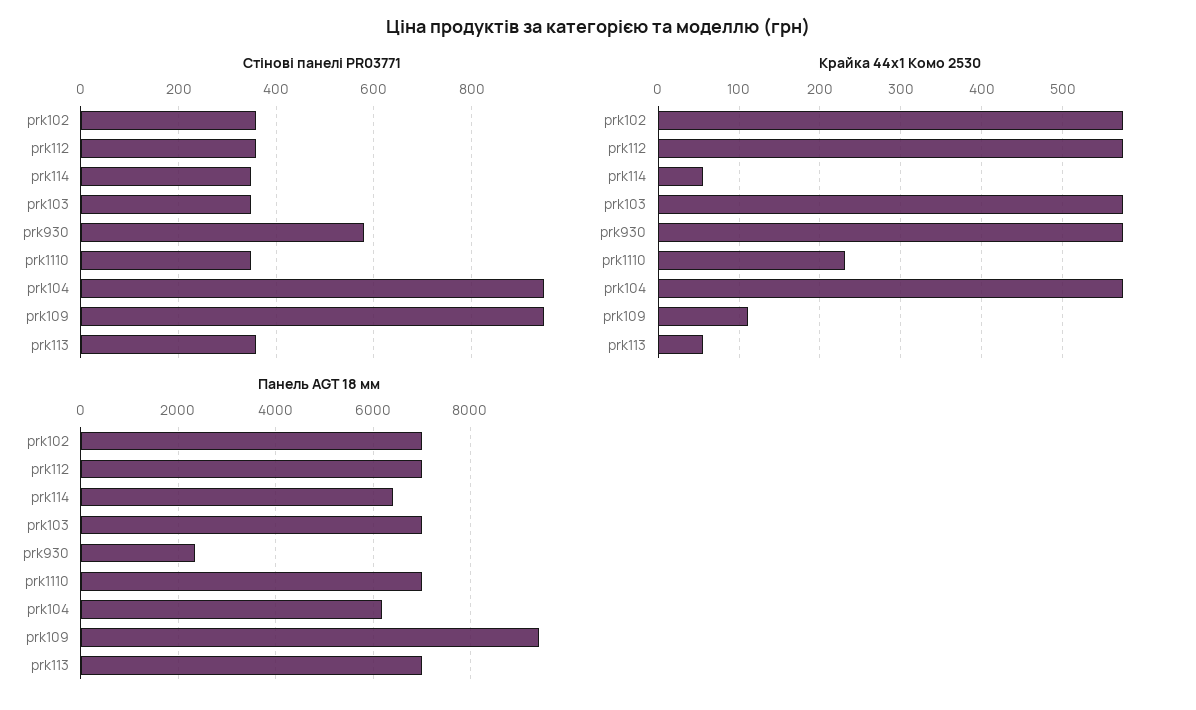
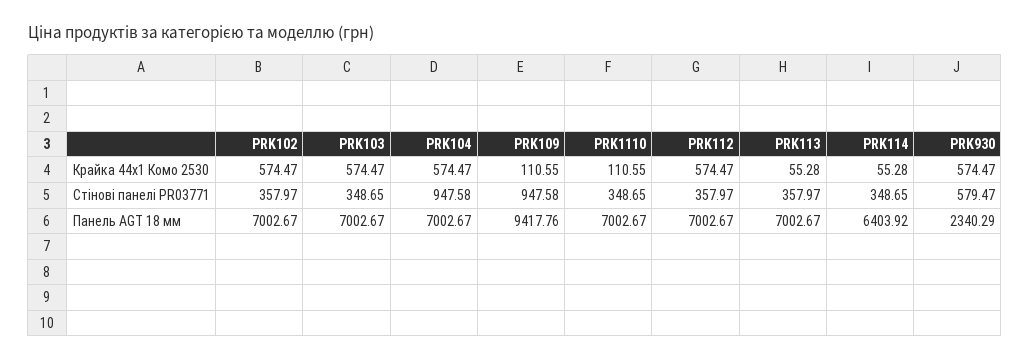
  {
    "Стінові панелі PR03771": {
      "prk102": 357.97,
      "prk112": 357.97,
      "prk114": 348.65,
      "prk103": 348.65,
      "prk930": 579.47,
      "prk1110": 348.65,
      "prk104": 947.58,
      "prk109": 947.58,
      "prk113": 357.97
    },
    "Крайка 44x1 Комо 2530": {
      "prk102": 574.47,
      "prk112": 574.47,
      "prk114": 55.28,
      "prk103": 574.47,
      "prk930": 574.47,
-     "prk1110": 230,
+     "prk1110": 110.55,
      "prk104": 574.47,
      "prk109": 110.55,
      "prk113": 55.28
    },
    "Панель AGT 18 мм": {
      "prk102": 7002.67,
      "prk112": 7002.67,
      "prk114": 6403.92,
      "prk103": 7002.67,
      "prk930": 2340.29,
      "prk1110": 7002.67,
-     "prk104": 6200,
+     "prk104": 7002.67,
      "prk109": 9417.76,
      "prk113": 7002.67
    }
  }

